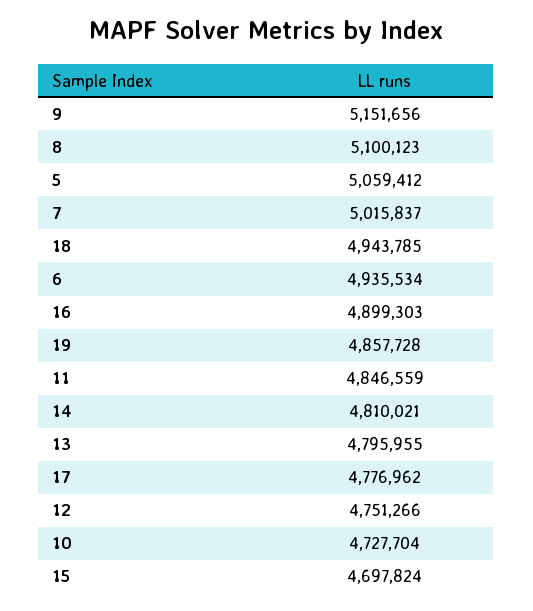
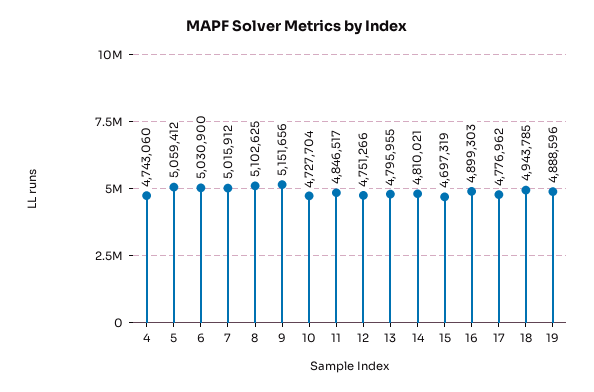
  {
    "9": 5151656,
-   "8": 5100123,
+   "8": 5102625,
    "5": 5059412,
-   "7": 5015837,
+   "7": 5015912,
    "18": 4943785,
-   "6": 4935534,
+   "6": 5030900,
    "16": 4899303,
-   "19": 4857728,
+   "19": 4888596,
-   "11": 4846559,
+   "11": 4846517,
    "14": 4810021,
    "13": 4795955,
    "17": 4776962,
    "12": 4751266,
    "10": 4727704,
-   "15": 4697824
+   "15": 4697319,
+   "4": 4743060
  }

